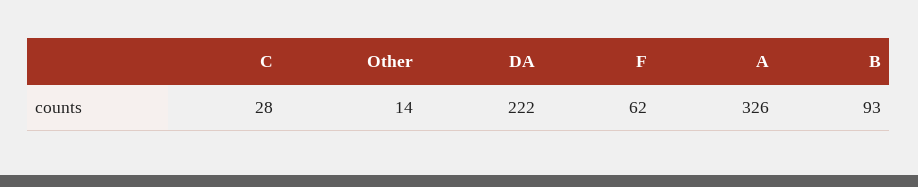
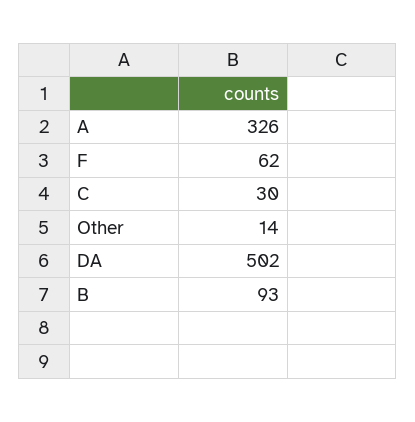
  {
-   "C": 28,
+   "C": 30,
    "Other": 14,
-   "DA": 222,
+   "DA": 502,
    "F": 62,
    "A": 326,
    "B": 93
  }

